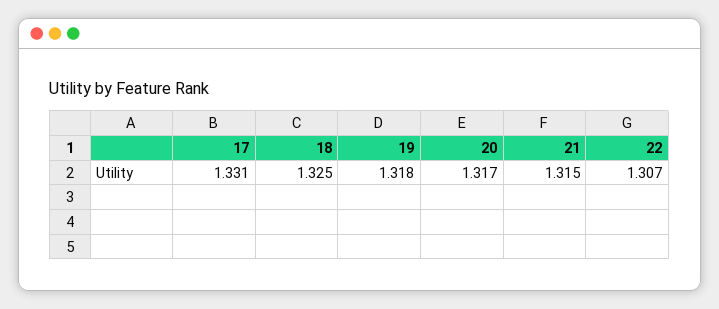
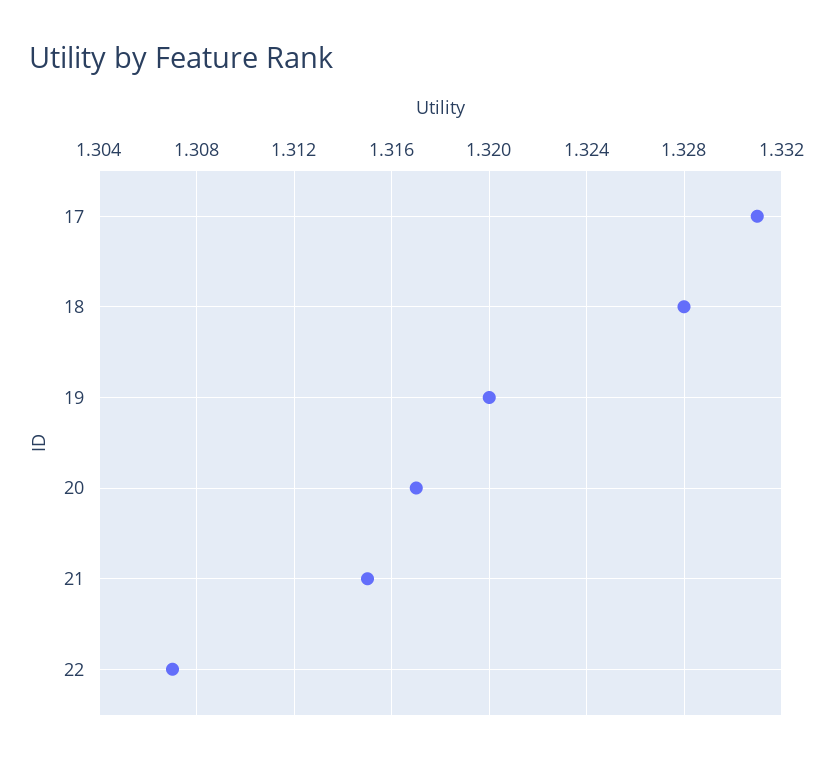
  {
    "17": 1.331,
-   "18": 1.325,
+   "18": 1.328,
-   "19": 1.318,
+   "19": 1.32,
    "20": 1.317,
    "21": 1.315,
    "22": 1.307
  }

